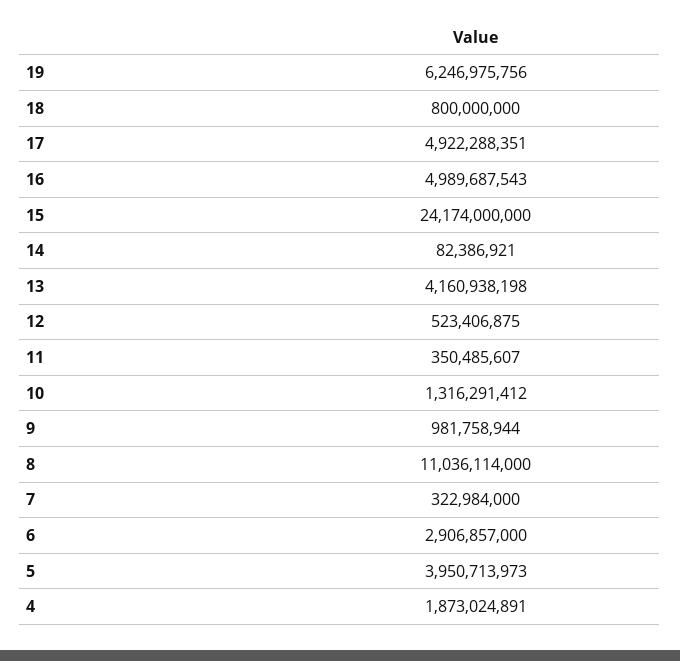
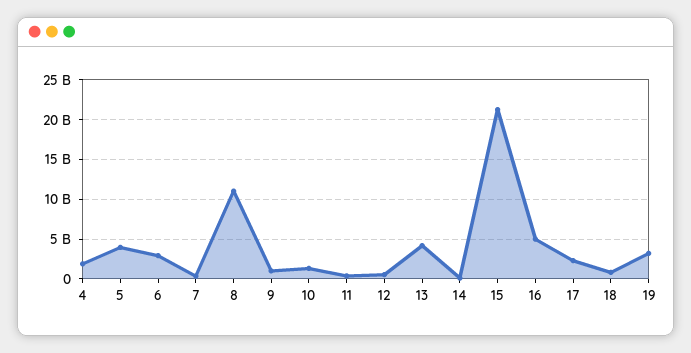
  {
-   "19": 6246975756,
+   "19": 3000000000,
    "18": 800000000,
-   "17": 4922288351,
+   "17": 2000000000,
    "16": 4989687543,
-   "15": 24174000000,
+   "15": 21000000000,
    "14": 82386921,
    "13": 4160938198,
    "12": 523406875,
    "11": 350485607,
    "10": 1316291412,
    "9": 981758944,
    "8": 11036114000,
    "7": 322984000,
    "6": 2906857000,
    "5": 3950713973,
    "4": 1873024891
  }

